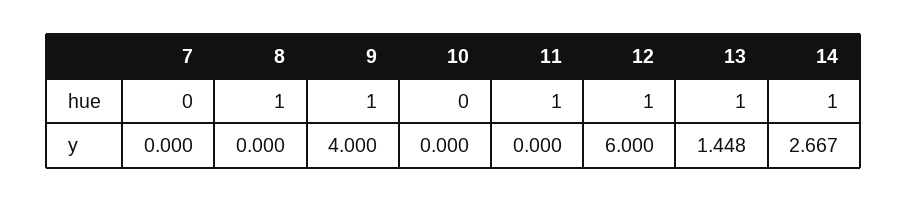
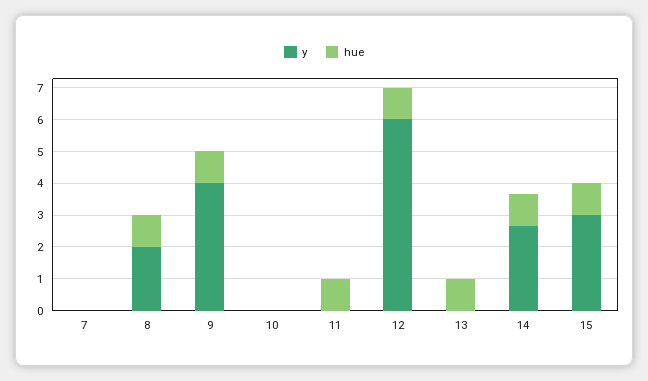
  {
    "hue": {
      "7": 0,
      "8": 1,
      "9": 1,
      "10": 0,
      "11": 1,
      "12": 1,
      "13": 1,
-     "14": 1
+     "14": 1,
+     "15": 1
    },
    "y": {
      "7": 0,
-     "8": 0,
+     "8": 2,
      "9": 4,
      "10": 0,
      "11": 0,
      "12": 6,
-     "13": 1.448,
+     "13": 0,
-     "14": 2.667
+     "14": 2.667,
+     "15": 3
    }
  }

